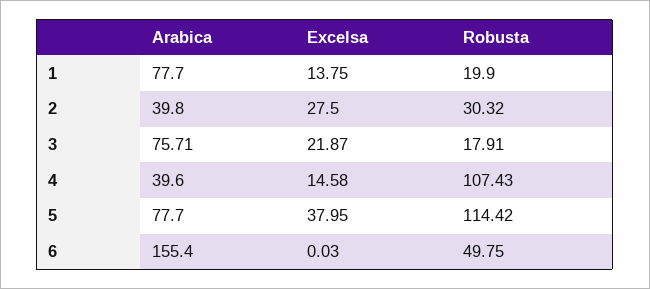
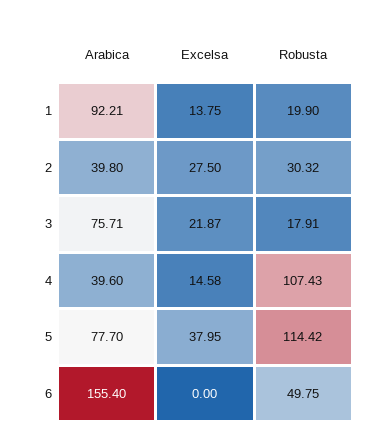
  {
    "Arabica": {
-     "1": 77.7,
+     "1": 92.21,
      "2": 39.8,
      "3": 75.71,
      "4": 39.6,
      "5": 77.7,
      "6": 155.4
    },
    "Excelsa": {
      "1": 13.75,
      "2": 27.5,
      "3": 21.87,
      "4": 14.58,
      "5": 37.95,
-     "6": 0.03
+     "6": 0
    },
    "Robusta": {
      "1": 19.9,
      "2": 30.32,
      "3": 17.91,
      "4": 107.43,
      "5": 114.42,
      "6": 49.75
    }
  }

